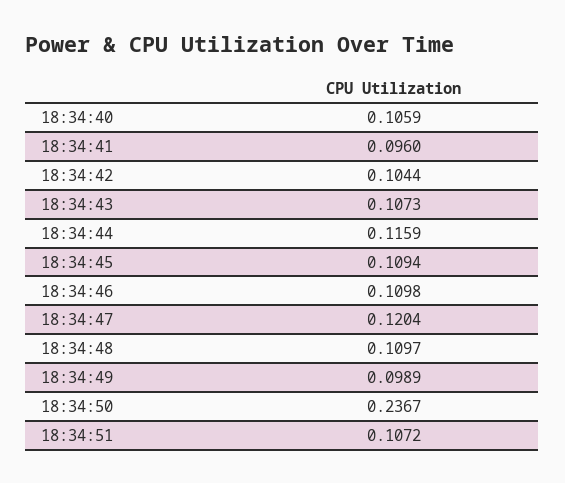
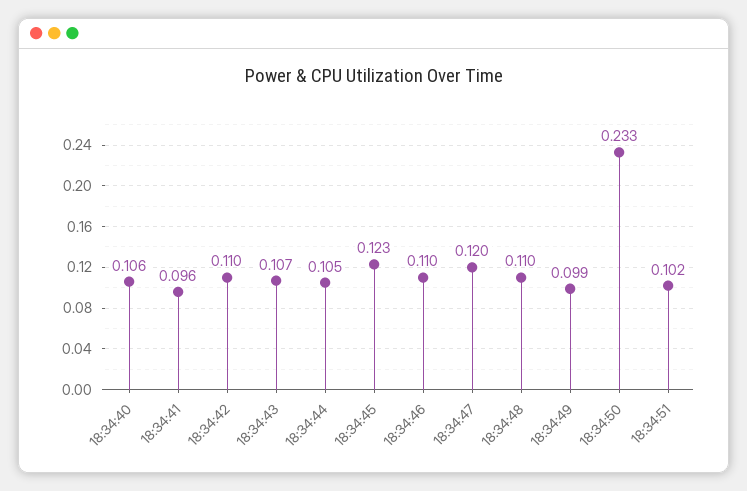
  {
    "18:34:40": 0.1059,
    "18:34:41": 0.096,
-   "18:34:42": 0.1044,
+   "18:34:42": 0.11,
    "18:34:43": 0.1073,
-   "18:34:44": 0.1159,
+   "18:34:44": 0.105,
-   "18:34:45": 0.1094,
+   "18:34:45": 0.123,
    "18:34:46": 0.1098,
    "18:34:47": 0.1204,
    "18:34:48": 0.1097,
    "18:34:49": 0.0989,
-   "18:34:50": 0.2367,
+   "18:34:50": 0.233,
-   "18:34:51": 0.1072
+   "18:34:51": 0.102
  }

